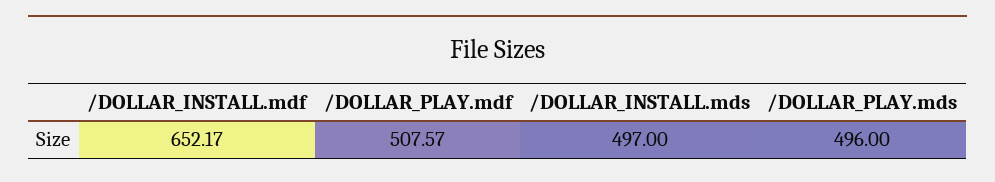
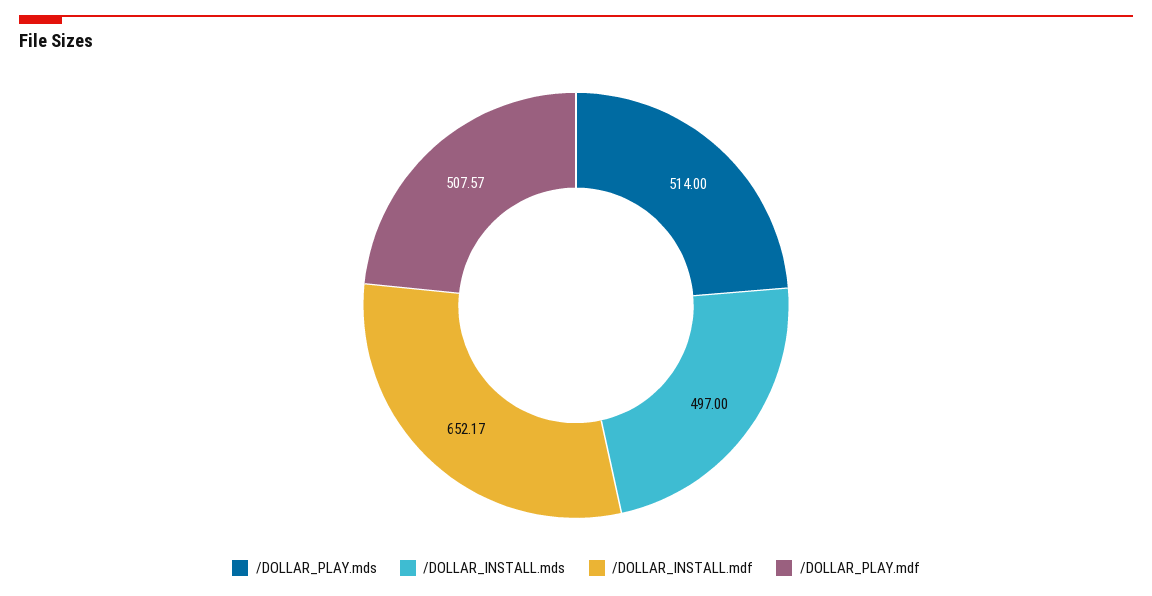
  {
    "/DOLLAR_INSTALL.mdf": 652.17,
    "/DOLLAR_PLAY.mdf": 507.57,
    "/DOLLAR_INSTALL.mds": 497,
-   "/DOLLAR_PLAY.mds": 496
+   "/DOLLAR_PLAY.mds": 514
  }

